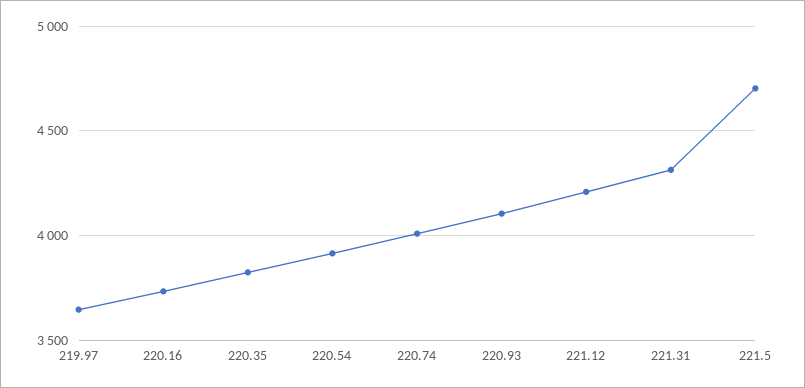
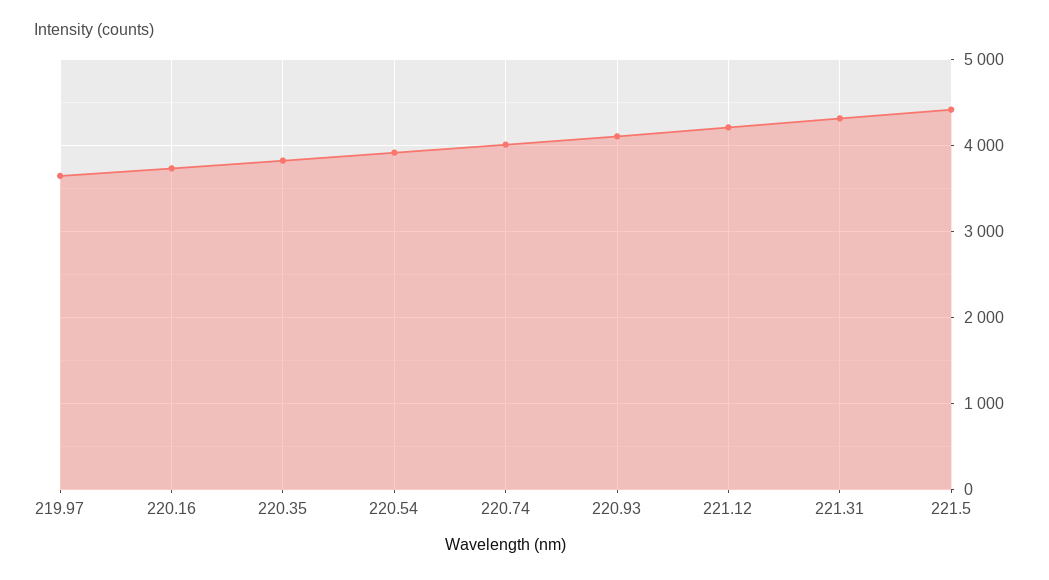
  {
    "219.97": 3650,
    "220.16": 3750,
    "220.35": 3850,
    "220.54": 3900,
    "220.74": 4000,
    "220.93": 4100,
    "221.12": 4200,
    "221.31": 4300,
-   "221.5": 4700
+   "221.5": 4400
  }

